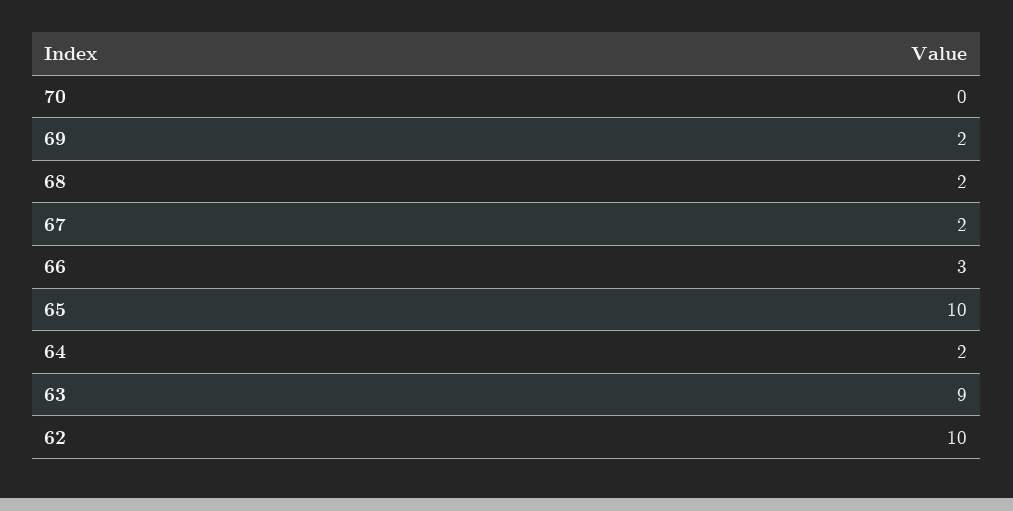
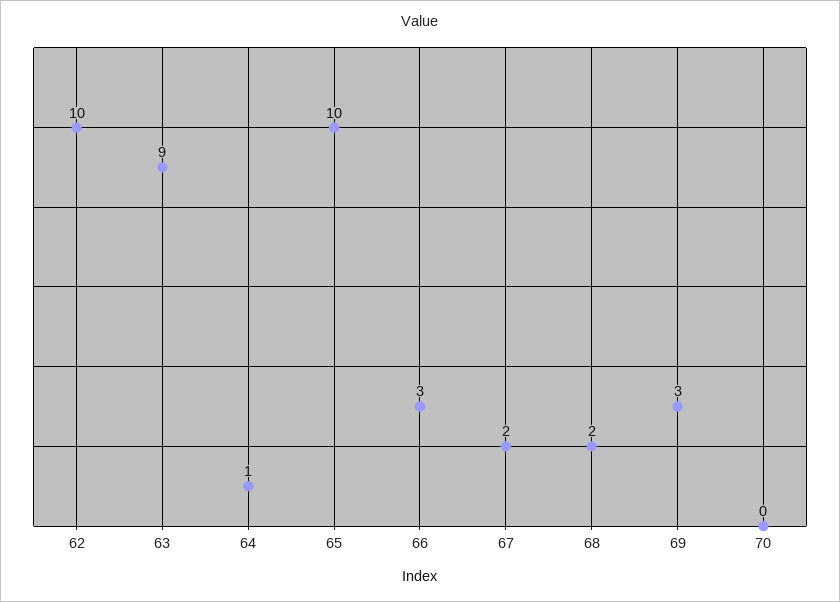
  {
    "70": 0,
-   "69": 2,
+   "69": 3,
    "68": 2,
    "67": 2,
    "66": 3,
    "65": 10,
-   "64": 2,
+   "64": 1,
    "63": 9,
    "62": 10
  }

